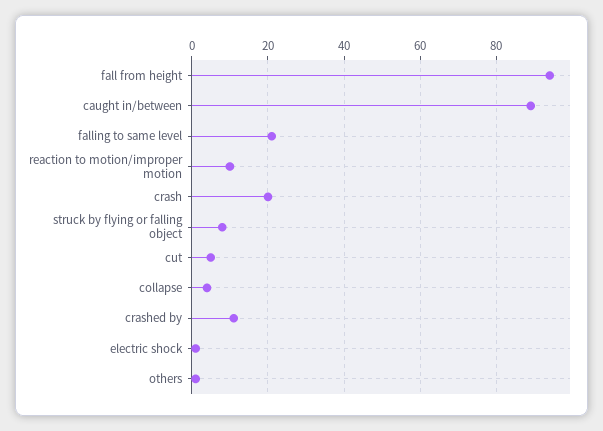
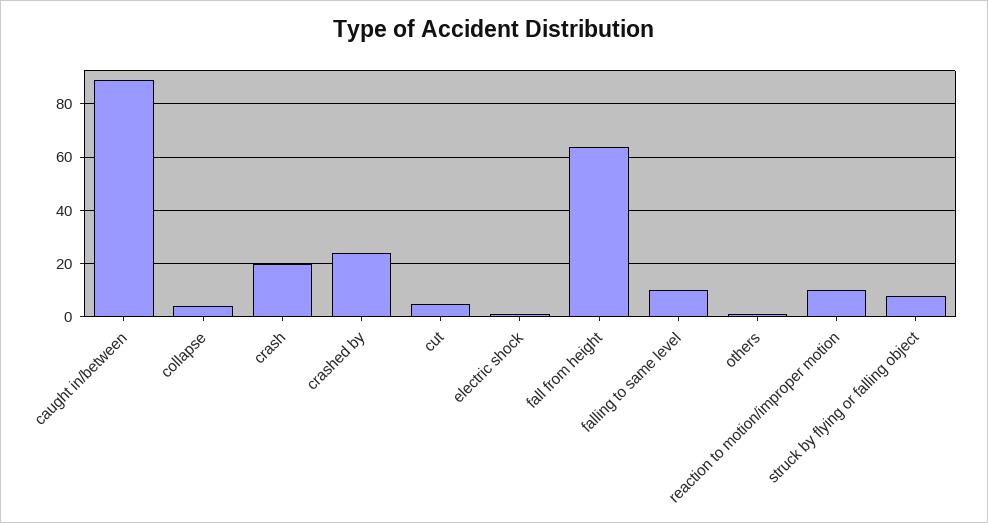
  {
-   "fall from height": 95,
+   "fall from height": 65,
    "caught in/between": 90,
-   "falling to same level": 20,
+   "falling to same level": 10,
    "reaction to motion/improper motion": 10,
    "crash": 20,
    "struck by flying or falling object": 10,
    "cut": 5,
    "collapse": 5,
-   "crashed by": 10,
+   "crashed by": 25,
    "electric shock": 0,
    "others": 0
  }

